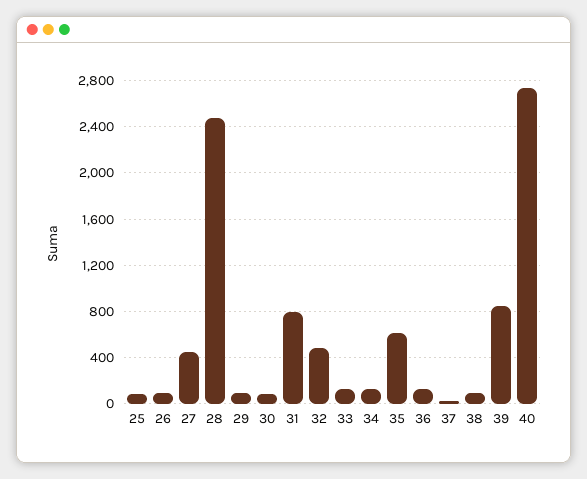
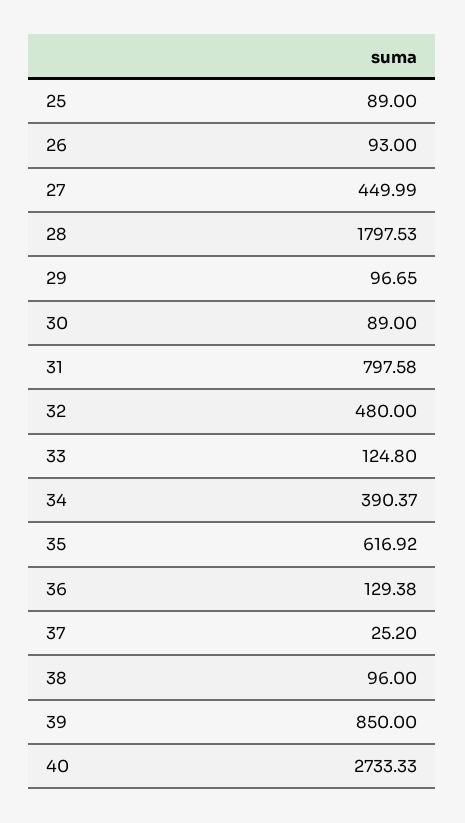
  {
    "25": 89,
    "26": 93,
    "27": 449.99,
-   "28": 2500,
+   "28": 1797.53,
    "29": 96.65,
    "30": 89,
    "31": 797.58,
    "32": 480,
    "33": 124.8,
-   "34": 100,
+   "34": 390.37,
    "35": 616.92,
    "36": 129.38,
    "37": 25.2,
    "38": 96,
    "39": 850,
    "40": 2733.33
  }

